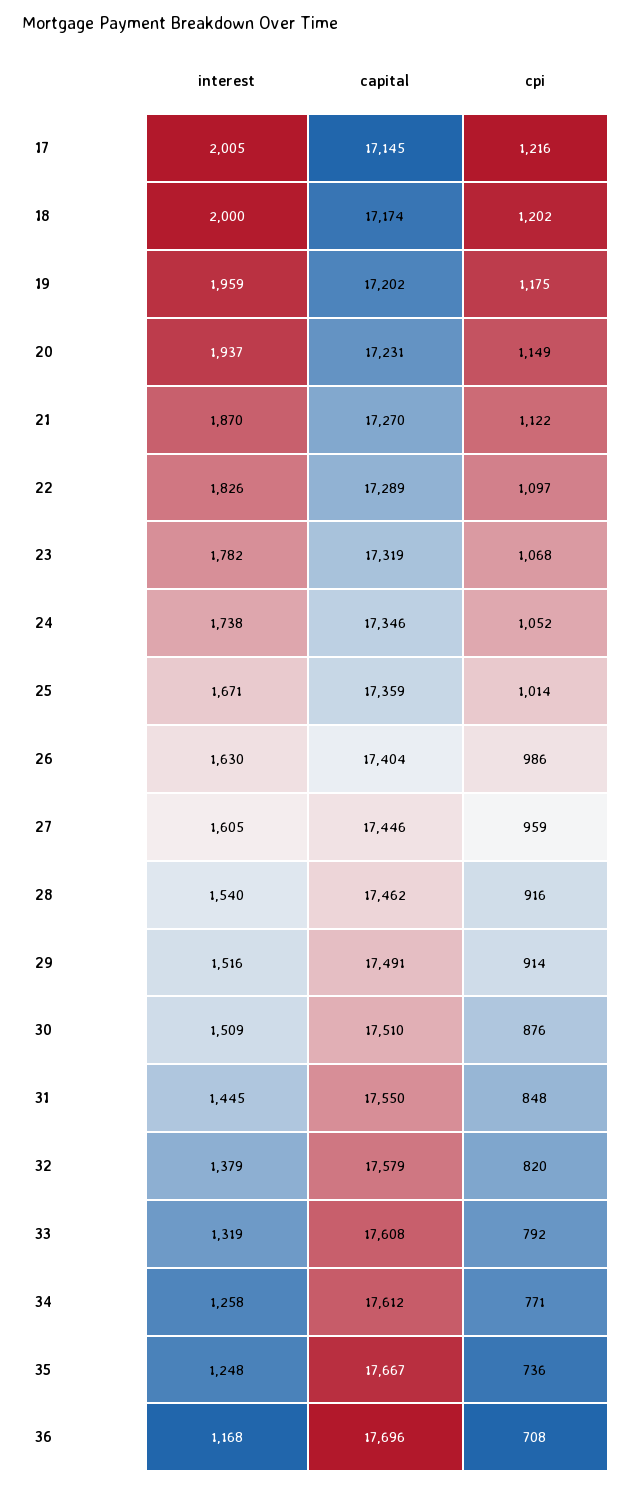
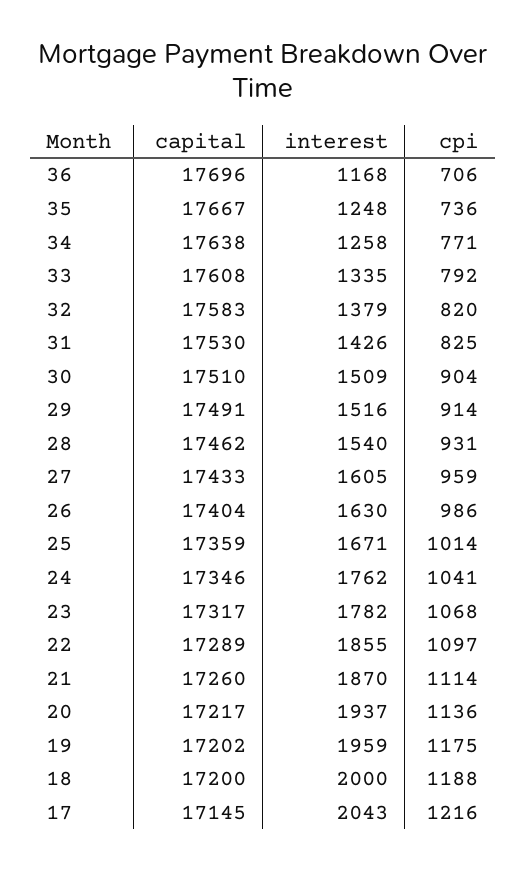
  {
    "interest": {
-     "17": 2005,
+     "17": 2043,
      "18": 2000,
      "19": 1959,
      "20": 1937,
      "21": 1870,
-     "22": 1826,
+     "22": 1855,
      "23": 1782,
-     "24": 1738,
+     "24": 1762,
      "25": 1671,
      "26": 1630,
      "27": 1605,
      "28": 1540,
      "29": 1516,
      "30": 1509,
-     "31": 1445,
+     "31": 1426,
      "32": 1379,
-     "33": 1319,
+     "33": 1335,
      "34": 1258,
      "35": 1248,
      "36": 1168
    },
    "capital": {
      "17": 17145,
-     "18": 17174,
+     "18": 17200,
      "19": 17202,
-     "20": 17231,
+     "20": 17217,
-     "21": 17270,
+     "21": 17260,
      "22": 17289,
-     "23": 17319,
+     "23": 17317,
      "24": 17346,
      "25": 17359,
      "26": 17404,
-     "27": 17446,
+     "27": 17433,
      "28": 17462,
      "29": 17491,
      "30": 17510,
-     "31": 17550,
+     "31": 17530,
-     "32": 17579,
+     "32": 17583,
      "33": 17608,
-     "34": 17612,
+     "34": 17638,
      "35": 17667,
      "36": 17696
    },
    "cpi": {
      "17": 1216,
-     "18": 1202,
+     "18": 1188,
      "19": 1175,
-     "20": 1149,
+     "20": 1136,
-     "21": 1122,
+     "21": 1114,
      "22": 1097,
      "23": 1068,
-     "24": 1052,
+     "24": 1041,
      "25": 1014,
      "26": 986,
      "27": 959,
-     "28": 916,
+     "28": 931,
      "29": 914,
-     "30": 876,
+     "30": 904,
-     "31": 848,
+     "31": 825,
      "32": 820,
      "33": 792,
      "34": 771,
      "35": 736,
-     "36": 708
+     "36": 706
    }
  }

